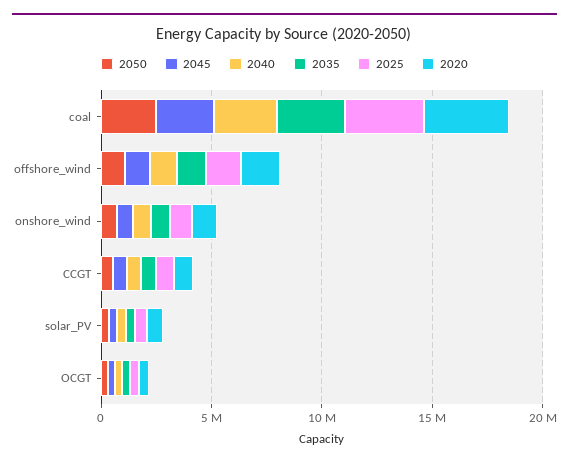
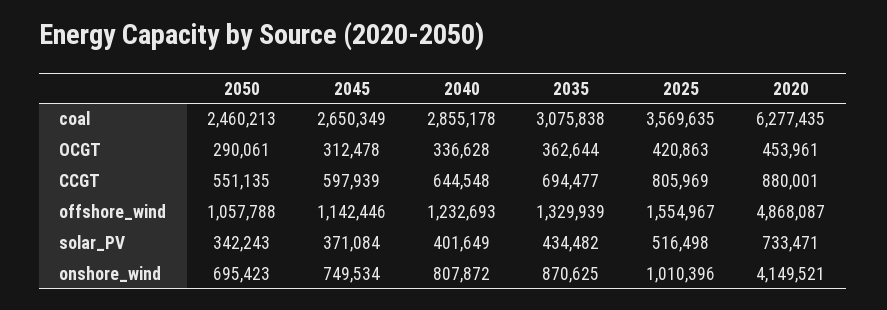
  {
    "2050": {
      "coal": 2460213,
      "offshore_wind": 1057788,
      "onshore_wind": 695423,
      "CCGT": 551135,
      "solar_PV": 342243,
      "OCGT": 290061
    },
    "2045": {
      "coal": 2650349,
      "offshore_wind": 1142446,
      "onshore_wind": 749534,
      "CCGT": 597939,
      "solar_PV": 371084,
      "OCGT": 312478
    },
    "2040": {
      "coal": 2855178,
      "offshore_wind": 1232693,
      "onshore_wind": 807872,
      "CCGT": 644548,
      "solar_PV": 401649,
      "OCGT": 336628
    },
    "2035": {
      "coal": 3075838,
      "offshore_wind": 1329939,
      "onshore_wind": 870625,
      "CCGT": 694477,
      "solar_PV": 434482,
      "OCGT": 362644
    },
    "2025": {
      "coal": 3569635,
      "offshore_wind": 1554967,
      "onshore_wind": 1010396,
      "CCGT": 805969,
      "solar_PV": 516498,
      "OCGT": 420863
    },
    "2020": {
-     "coal": 4000000,
+     "coal": 6277435,
-     "offshore_wind": 2000000,
+     "offshore_wind": 4868087,
-     "onshore_wind": 1000000,
+     "onshore_wind": 4149521,
      "CCGT": 880001,
      "solar_PV": 733471,
      "OCGT": 453961
    }
  }

